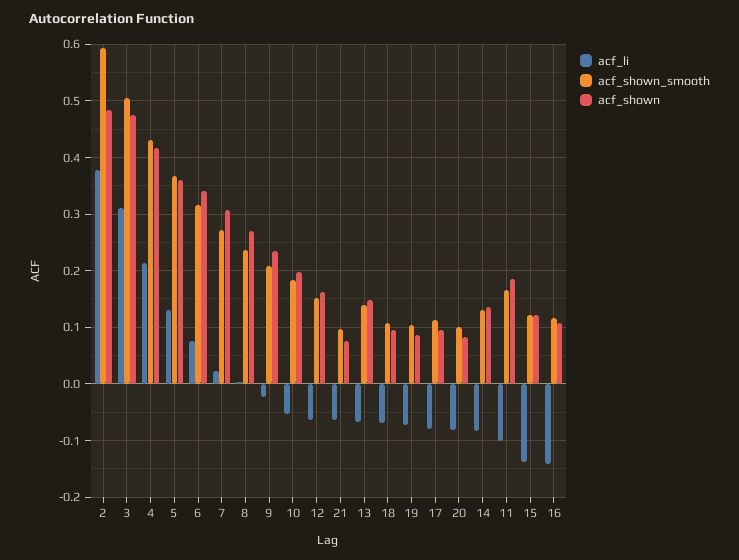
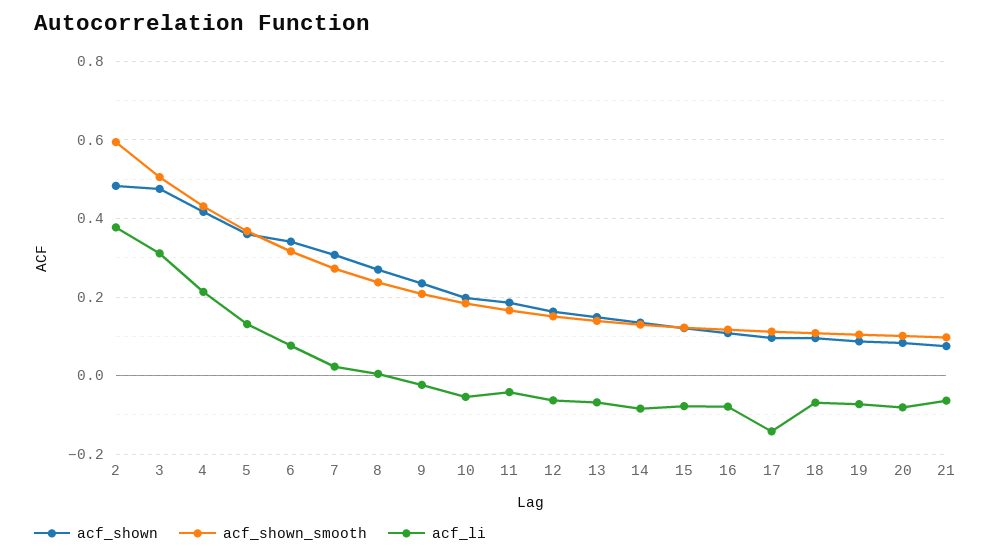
  {
    "acf_li": {
      "2": 0.38,
      "3": 0.32,
      "4": 0.22,
      "5": 0.14,
      "6": 0.08,
      "7": 0.02,
      "8": 0,
      "9": -0.02,
      "10": -0.06,
      "12": -0.06,
      "21": -0.06,
      "13": -0.06,
      "18": -0.06,
      "19": -0.08,
-     "17": -0.08,
+     "17": -0.14,
      "20": -0.08,
      "14": -0.08,
-     "11": -0.1,
+     "11": -0.04,
-     "15": -0.14,
+     "15": -0.08,
-     "16": -0.14
+     "16": -0.08
    },
    "acf_shown_smooth": {
      "2": 0.6,
      "3": 0.5,
      "4": 0.44,
      "5": 0.36,
      "6": 0.32,
      "7": 0.28,
      "8": 0.24,
      "9": 0.2,
      "10": 0.18,
      "12": 0.16,
      "21": 0.1,
      "13": 0.14,
      "18": 0.1,
      "19": 0.1,
      "17": 0.12,
      "20": 0.1,
      "14": 0.14,
      "11": 0.16,
      "15": 0.12,
      "16": 0.12
    },
    "acf_shown": {
      "2": 0.48,
      "3": 0.48,
      "4": 0.42,
      "5": 0.36,
      "6": 0.34,
      "7": 0.3,
      "8": 0.28,
      "9": 0.24,
      "10": 0.2,
      "12": 0.16,
      "21": 0.08,
      "13": 0.14,
      "18": 0.1,
      "19": 0.08,
      "17": 0.1,
      "20": 0.08,
      "14": 0.14,
      "11": 0.18,
      "15": 0.12,
      "16": 0.1
    }
  }

